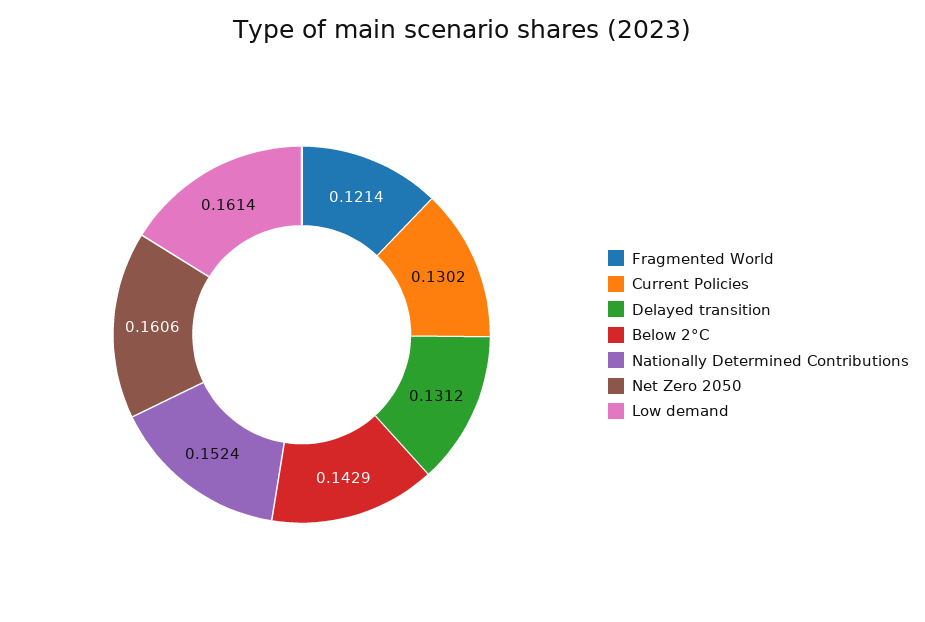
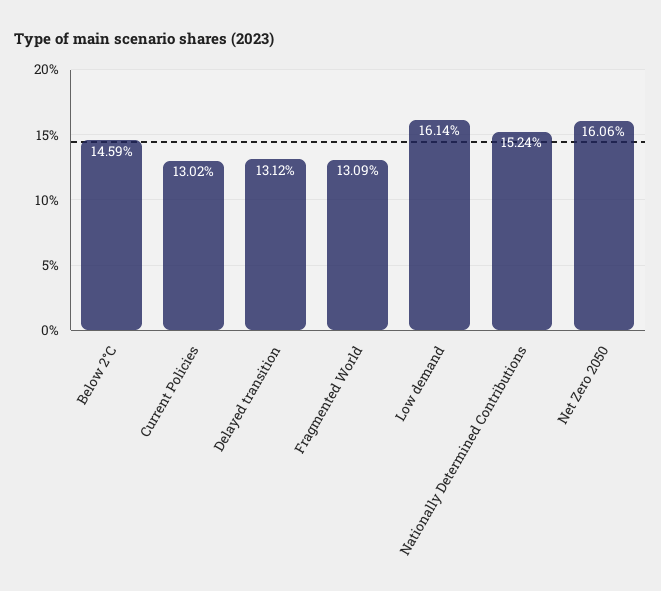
  {
-   "Fragmented World": 0.1214,
+   "Fragmented World": 0.1309,
    "Current Policies": 0.1302,
    "Delayed transition": 0.1312,
-   "Below 2°C": 0.1429,
+   "Below 2°C": 0.1459,
    "Nationally Determined Contributions": 0.1524,
    "Net Zero 2050": 0.1606,
    "Low demand": 0.1614
  }

